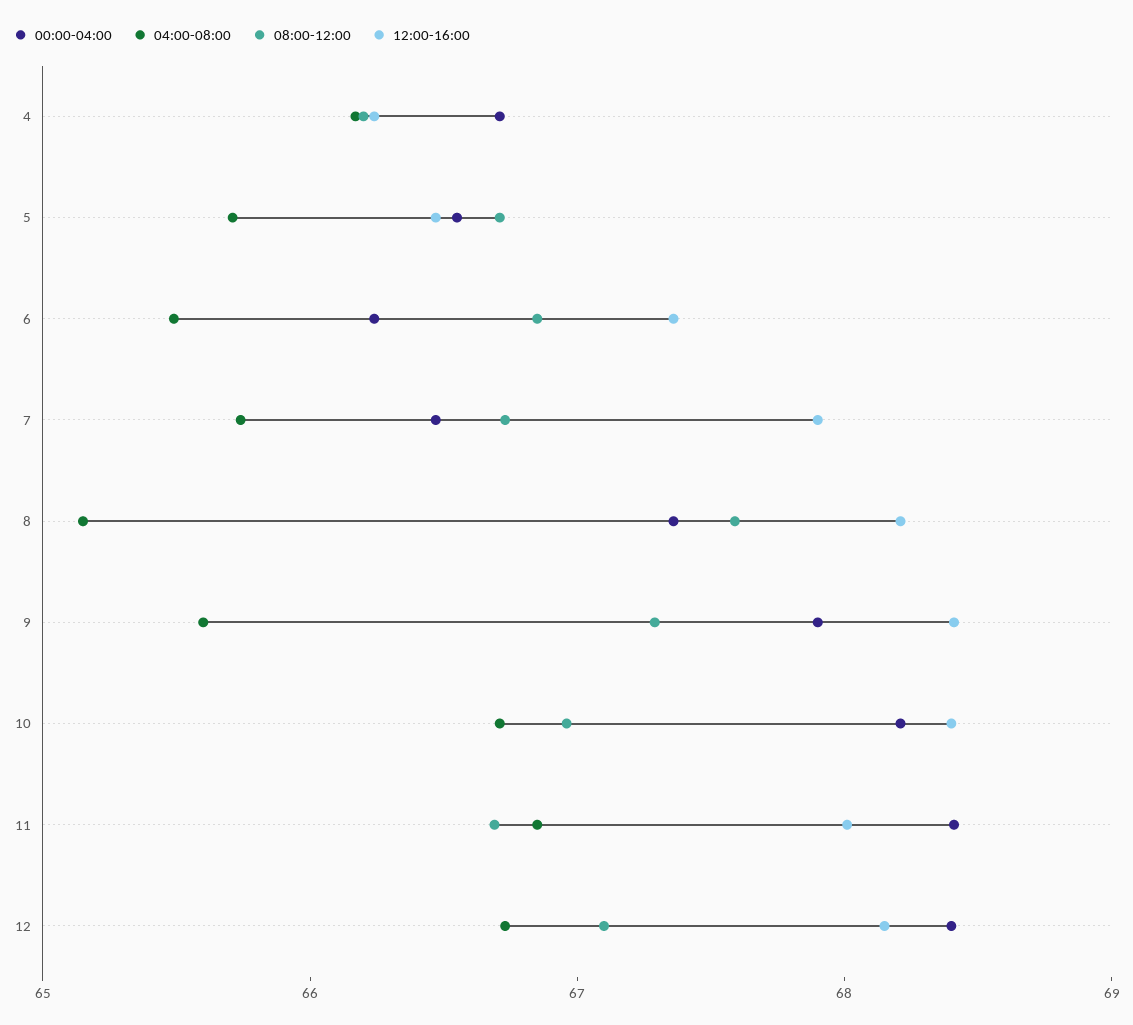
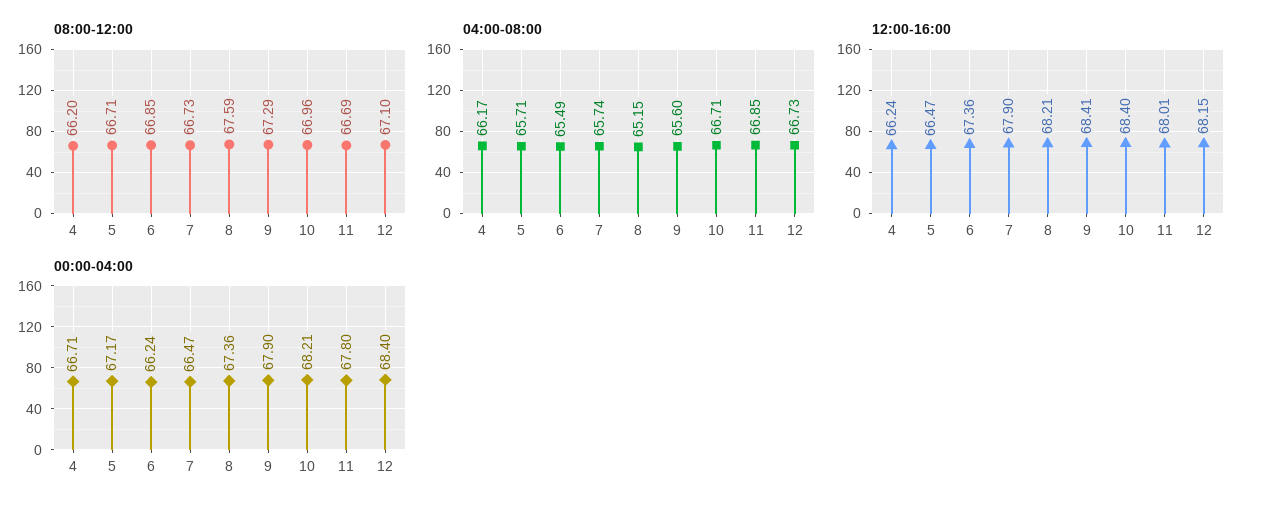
  {
    "00:00-04:00": {
      "4": 66.71,
-     "5": 66.6,
+     "5": 67.17,
      "6": 66.24,
      "7": 66.47,
      "8": 67.36,
      "9": 67.9,
      "10": 68.21,
-     "11": 68.4,
+     "11": 67.8,
      "12": 68.4
    },
    "04:00-08:00": {
      "4": 66.17,
      "5": 65.71,
      "6": 65.49,
      "7": 65.74,
      "8": 65.15,
      "9": 65.6,
      "10": 66.71,
      "11": 66.85,
      "12": 66.73
    },
    "08:00-12:00": {
      "4": 66.2,
      "5": 66.71,
      "6": 66.85,
      "7": 66.73,
      "8": 67.59,
      "9": 67.29,
      "10": 66.96,
      "11": 66.69,
      "12": 67.1
    },
    "12:00-16:00": {
      "4": 66.24,
      "5": 66.47,
      "6": 67.36,
      "7": 67.9,
      "8": 68.21,
      "9": 68.41,
      "10": 68.4,
      "11": 68.01,
      "12": 68.15
    }
  }

